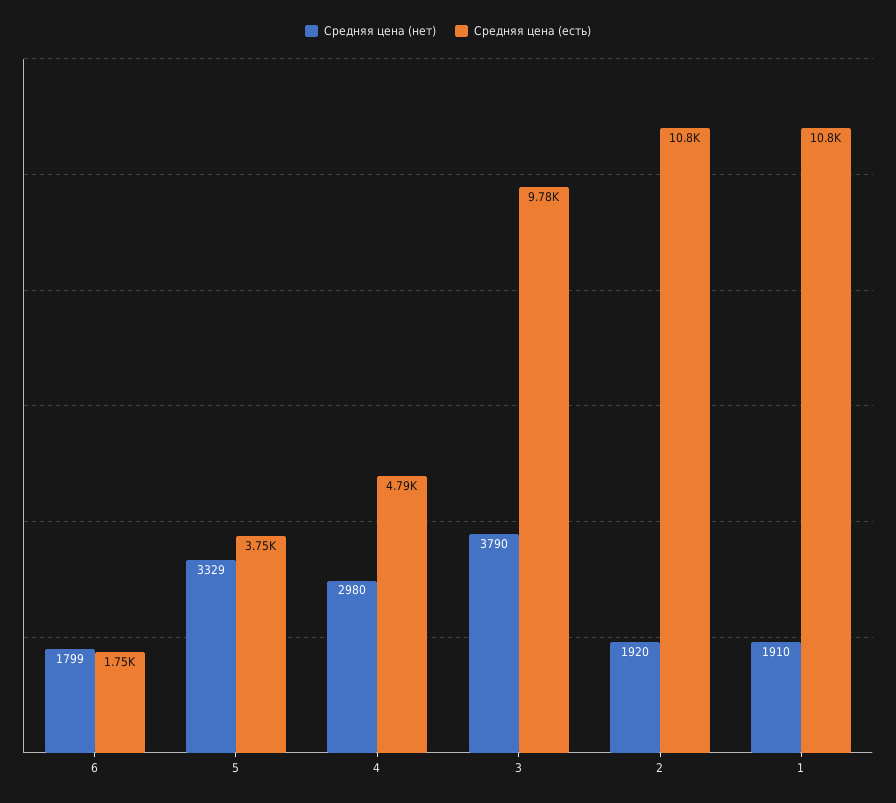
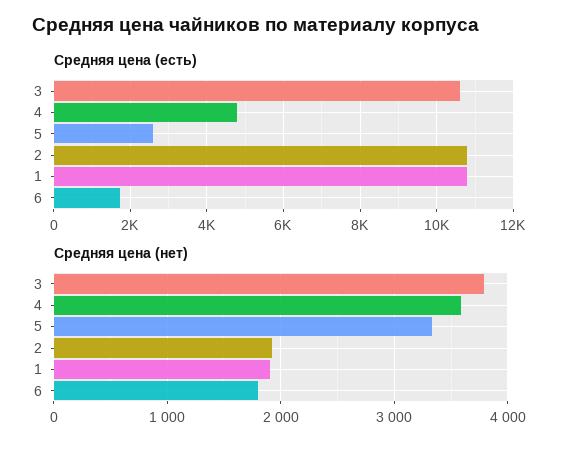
  {
    "Средняя цена (нет)": {
      "6": 1799,
      "5": 3329,
-     "4": 2980,
+     "4": 3600,
      "3": 3790,
      "2": 1920,
      "1": 1910
    },
    "Средняя цена (есть)": {
      "6": 1750,
-     "5": 3750,
+     "5": 2600,
      "4": 4790,
-     "3": 9780,
+     "3": 10600,
      "2": 10800,
      "1": 10800
    }
  }

